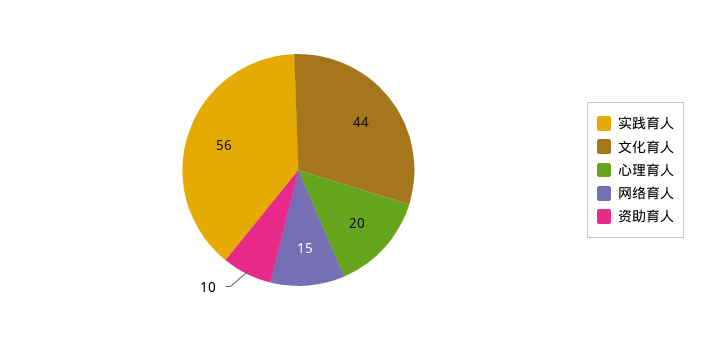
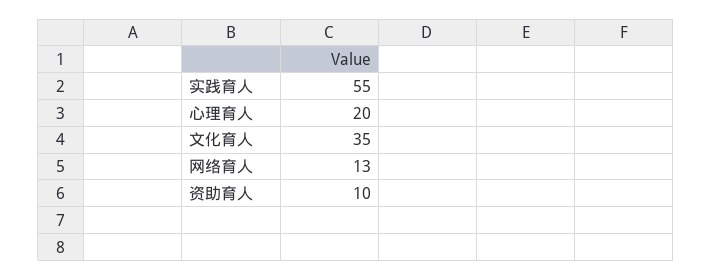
  {
-   "实践育人": 56,
+   "实践育人": 55,
-   "文化育人": 44,
+   "文化育人": 35,
    "心理育人": 20,
-   "网络育人": 15,
+   "网络育人": 13,
    "资助育人": 10
  }

